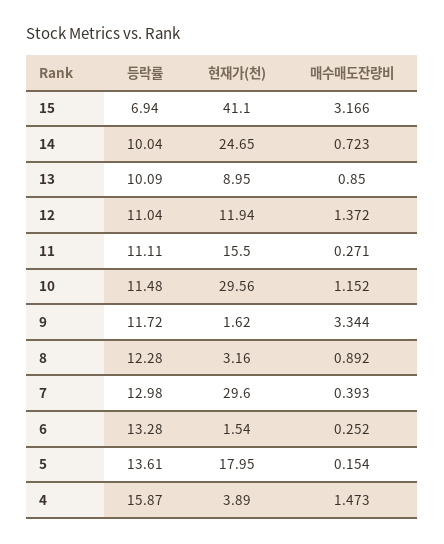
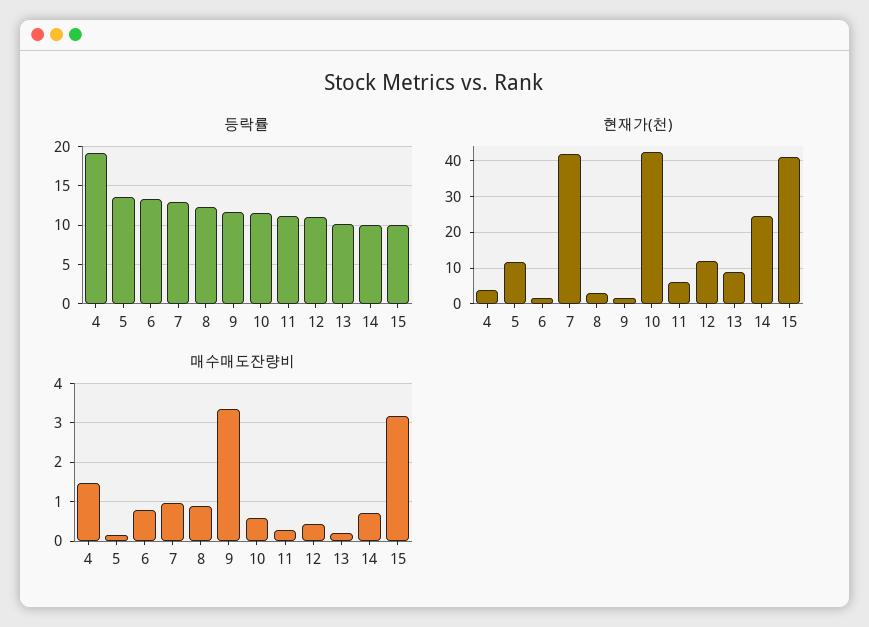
  {
    "등락률": {
-     "15": 6.94,
+     "15": 10,
      "14": 10.04,
      "13": 10.09,
      "12": 11.04,
      "11": 11.11,
      "10": 11.48,
      "9": 11.72,
      "8": 12.28,
      "7": 12.98,
      "6": 13.28,
      "5": 13.61,
-     "4": 15.87
+     "4": 19
    },
    "현재가(천)": {
      "15": 41.1,
      "14": 24.65,
      "13": 8.95,
      "12": 11.94,
-     "11": 15.5,
+     "11": 6,
-     "10": 29.56,
+     "10": 42,
      "9": 1.62,
      "8": 3.16,
-     "7": 29.6,
+     "7": 42,
      "6": 1.54,
-     "5": 17.95,
+     "5": 12,
      "4": 3.89
    },
    "매수매도잔량비": {
      "15": 3.166,
      "14": 0.723,
-     "13": 0.85,
+     "13": 0.2,
-     "12": 1.372,
+     "12": 0.4,
      "11": 0.271,
-     "10": 1.152,
+     "10": 0.6,
      "9": 3.344,
      "8": 0.892,
-     "7": 0.393,
+     "7": 1,
-     "6": 0.252,
+     "6": 0.8,
      "5": 0.154,
      "4": 1.473
    }
  }

